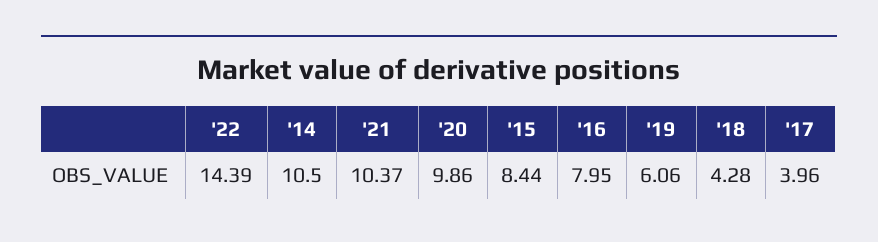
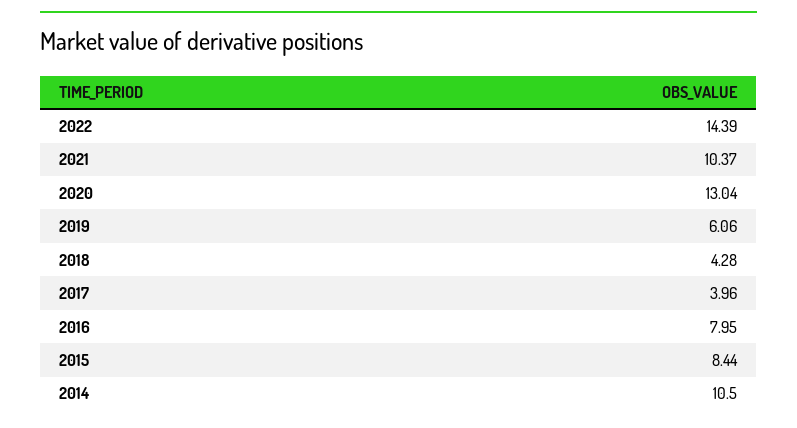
  {
    "'22": 14.39,
    "'14": 10.5,
    "'21": 10.37,
-   "'20": 9.86,
+   "'20": 13.04,
    "'15": 8.44,
    "'16": 7.95,
    "'19": 6.06,
    "'18": 4.28,
    "'17": 3.96
  }

